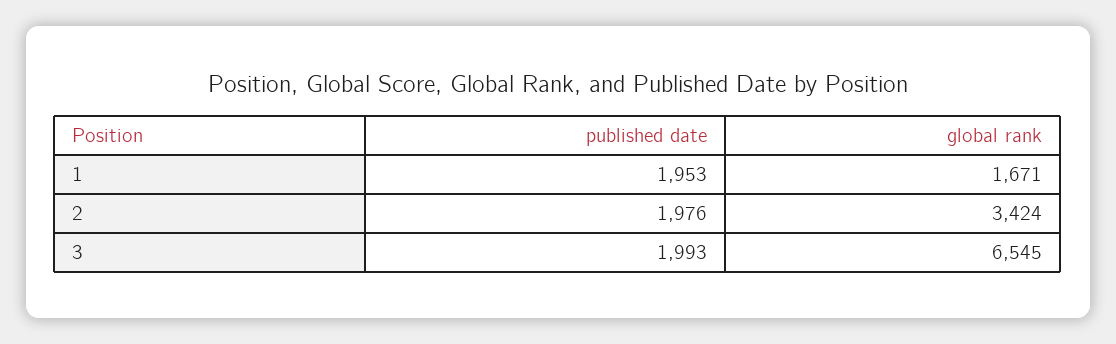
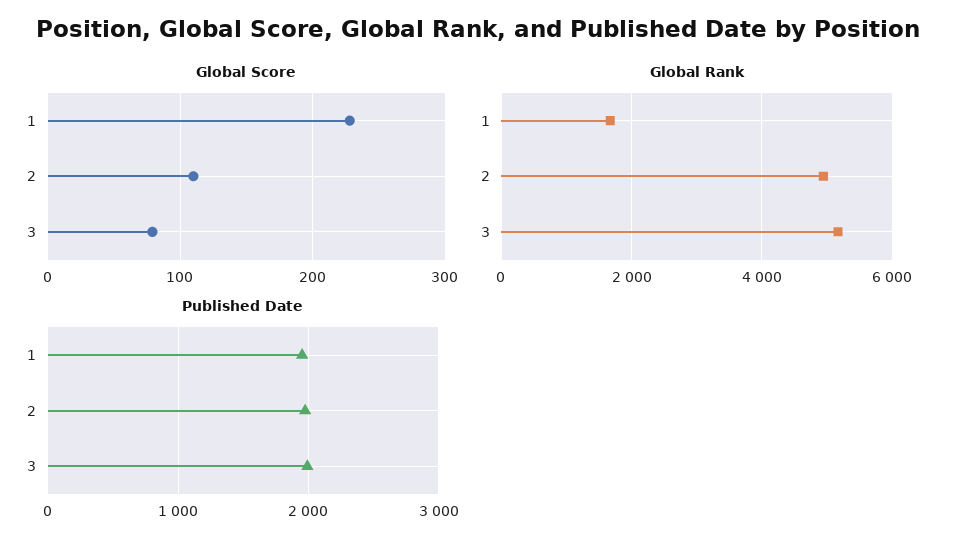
  {
    "published date": {
      "1": 1953,
      "2": 1976,
      "3": 1993
    },
    "global rank": {
      "1": 1671,
-     "2": 3424,
+     "2": 5000,
-     "3": 6545
+     "3": 5200
-   }
+   },
+   "Global Score": {
+     "1": 230,
+     "2": 110,
+     "3": 80
+   }
  }

